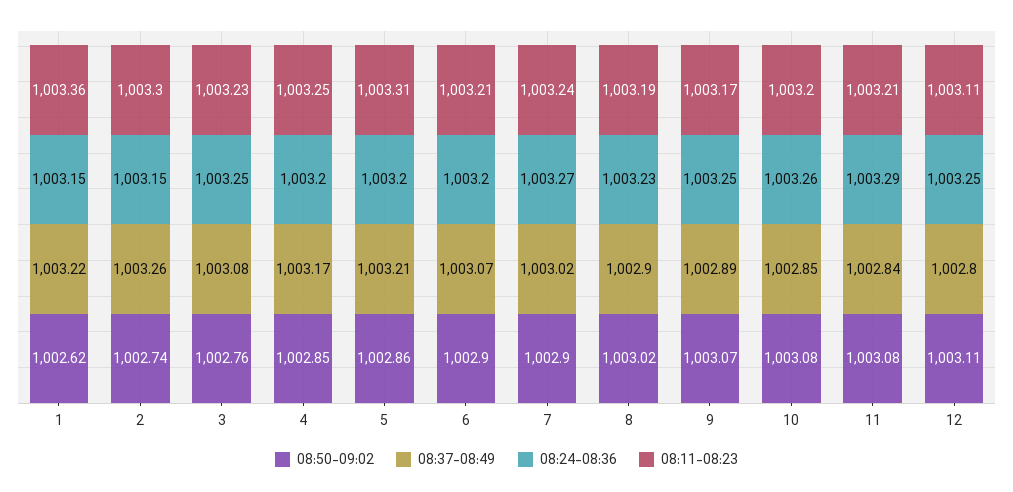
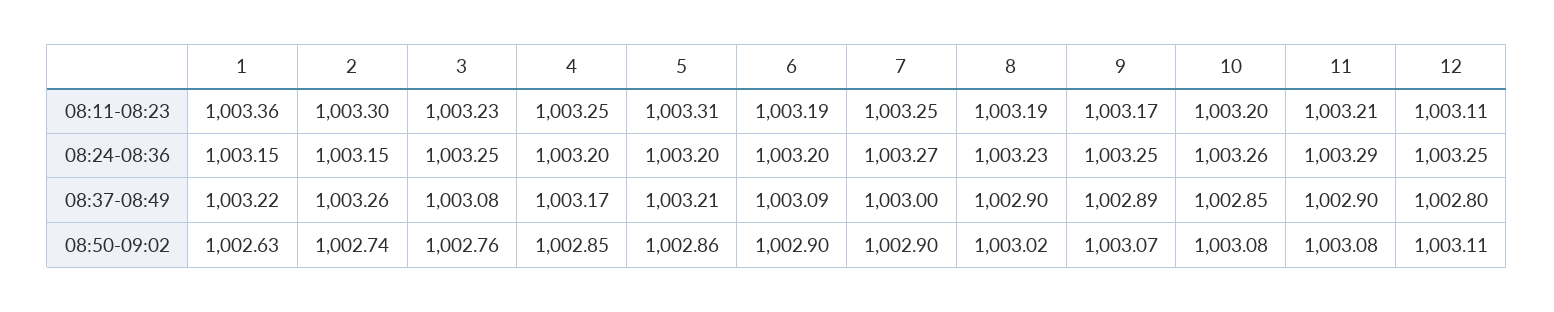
  {
    "08:50-09:02": {
-     "1": 1002.62,
+     "1": 1002.63,
      "2": 1002.74,
      "3": 1002.76,
      "4": 1002.85,
      "5": 1002.86,
      "6": 1002.9,
      "7": 1002.9,
      "8": 1003.02,
      "9": 1003.07,
      "10": 1003.08,
      "11": 1003.08,
      "12": 1003.11
    },
    "08:37-08:49": {
      "1": 1003.22,
      "2": 1003.26,
      "3": 1003.08,
      "4": 1003.17,
      "5": 1003.21,
-     "6": 1003.07,
+     "6": 1003.09,
-     "7": 1003.02,
+     "7": 1003,
      "8": 1002.9,
      "9": 1002.89,
      "10": 1002.85,
-     "11": 1002.84,
+     "11": 1002.9,
      "12": 1002.8
    },
    "08:24-08:36": {
      "1": 1003.15,
      "2": 1003.15,
      "3": 1003.25,
      "4": 1003.2,
      "5": 1003.2,
      "6": 1003.2,
      "7": 1003.27,
      "8": 1003.23,
      "9": 1003.25,
      "10": 1003.26,
      "11": 1003.29,
      "12": 1003.25
    },
    "08:11-08:23": {
      "1": 1003.36,
      "2": 1003.3,
      "3": 1003.23,
      "4": 1003.25,
      "5": 1003.31,
-     "6": 1003.21,
+     "6": 1003.19,
-     "7": 1003.24,
+     "7": 1003.25,
      "8": 1003.19,
      "9": 1003.17,
      "10": 1003.2,
      "11": 1003.21,
      "12": 1003.11
    }
  }

